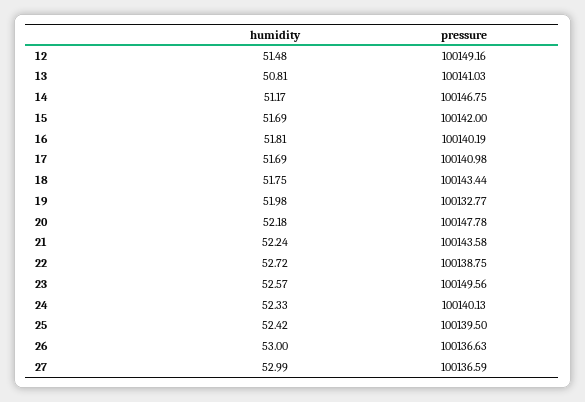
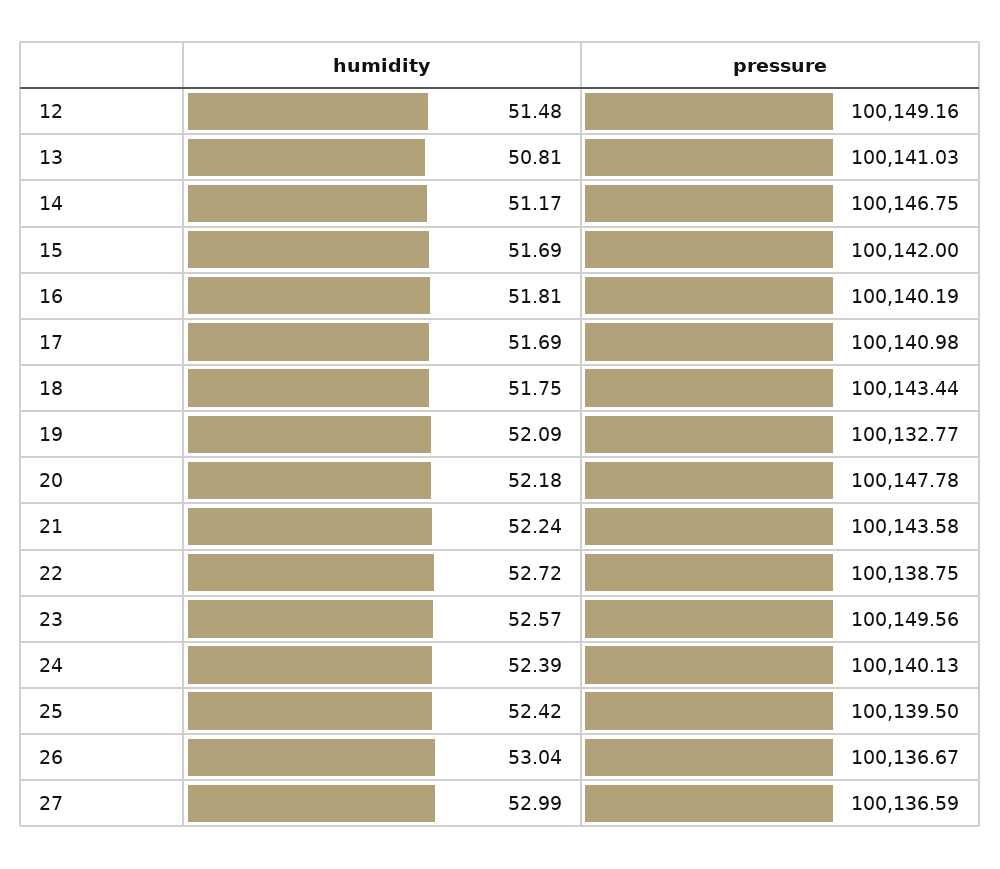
  {
    "humidity": {
      "12": 51.48,
      "13": 50.81,
      "14": 51.17,
      "15": 51.69,
      "16": 51.81,
      "17": 51.69,
      "18": 51.75,
-     "19": 51.98,
+     "19": 52.09,
      "20": 52.18,
      "21": 52.24,
      "22": 52.72,
      "23": 52.57,
-     "24": 52.33,
+     "24": 52.39,
      "25": 52.42,
-     "26": 53,
+     "26": 53.04,
      "27": 52.99
    },
    "pressure": {
      "12": 100149.16,
      "13": 100141.03,
      "14": 100146.75,
      "15": 100142,
      "16": 100140.19,
      "17": 100140.98,
      "18": 100143.44,
      "19": 100132.77,
      "20": 100147.78,
      "21": 100143.58,
      "22": 100138.75,
      "23": 100149.56,
      "24": 100140.13,
      "25": 100139.5,
-     "26": 100136.63,
+     "26": 100136.67,
      "27": 100136.59
    }
  }

